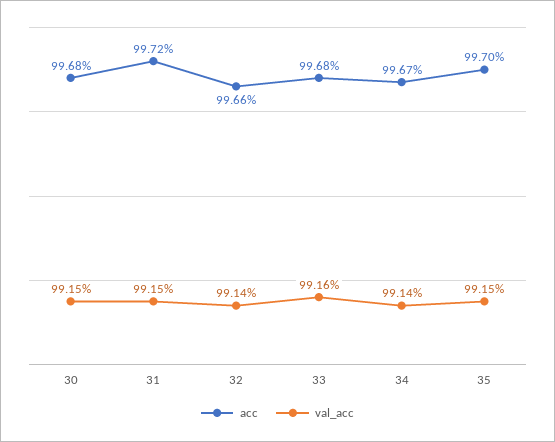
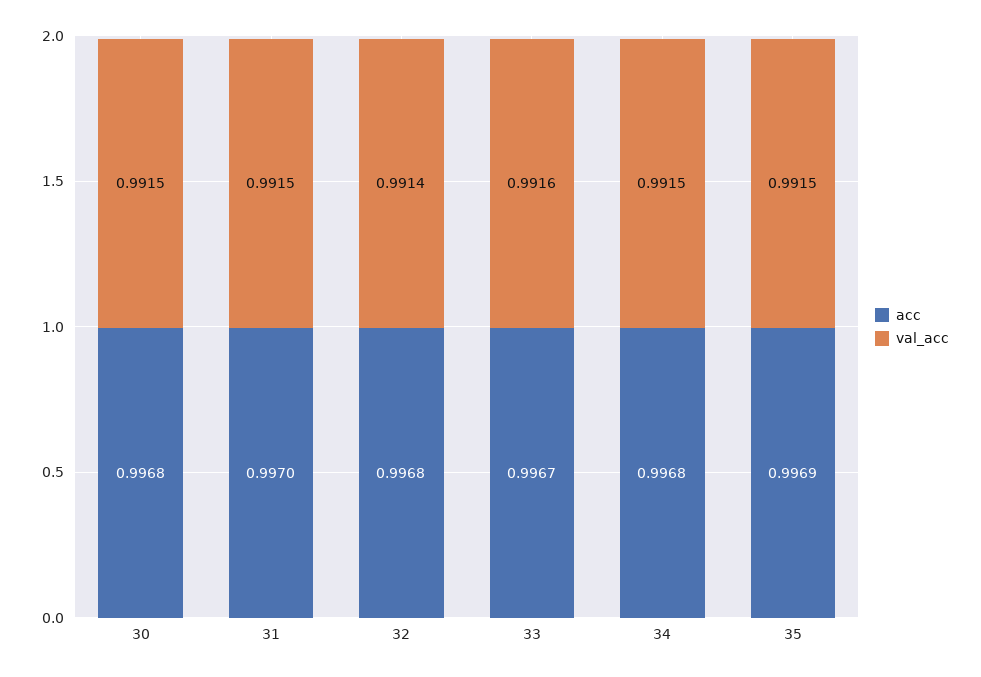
  {
    "acc": {
      "30": 0.9968,
-     "31": 0.9972,
+     "31": 0.997,
-     "32": 0.9966,
+     "32": 0.9968,
-     "33": 0.9968,
+     "33": 0.9967,
-     "34": 0.9967,
+     "34": 0.9968,
-     "35": 0.997
+     "35": 0.9969
    },
    "val_acc": {
      "30": 0.9915,
      "31": 0.9915,
      "32": 0.9914,
      "33": 0.9916,
-     "34": 0.9914,
+     "34": 0.9915,
      "35": 0.9915
    }
  }

